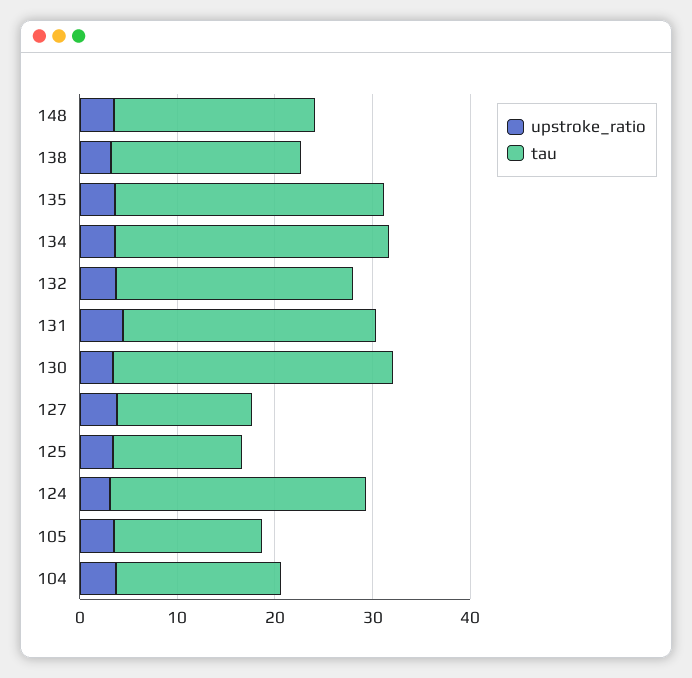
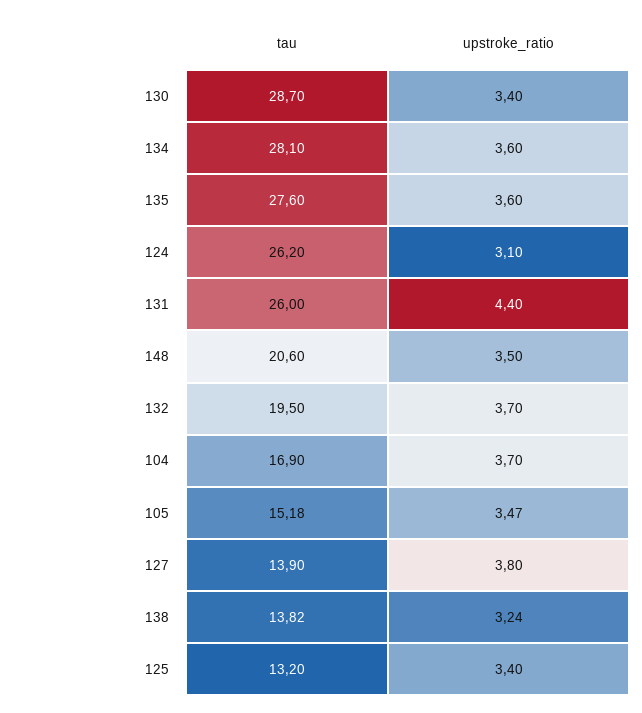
  {
    "upstroke_ratio": {
      "148": 3.5,
      "138": 3.24,
      "135": 3.6,
      "134": 3.6,
      "132": 3.7,
      "131": 4.4,
      "130": 3.4,
      "127": 3.8,
      "125": 3.4,
      "124": 3.1,
      "105": 3.47,
      "104": 3.7
    },
    "tau": {
      "148": 20.6,
-     "138": 20,
+     "138": 13.82,
      "135": 27.6,
      "134": 28.1,
-     "132": 24,
+     "132": 19.5,
      "131": 26,
      "130": 28.7,
      "127": 13.9,
      "125": 13.2,
      "124": 26.2,
      "105": 15.18,
      "104": 16.9
    }
  }

